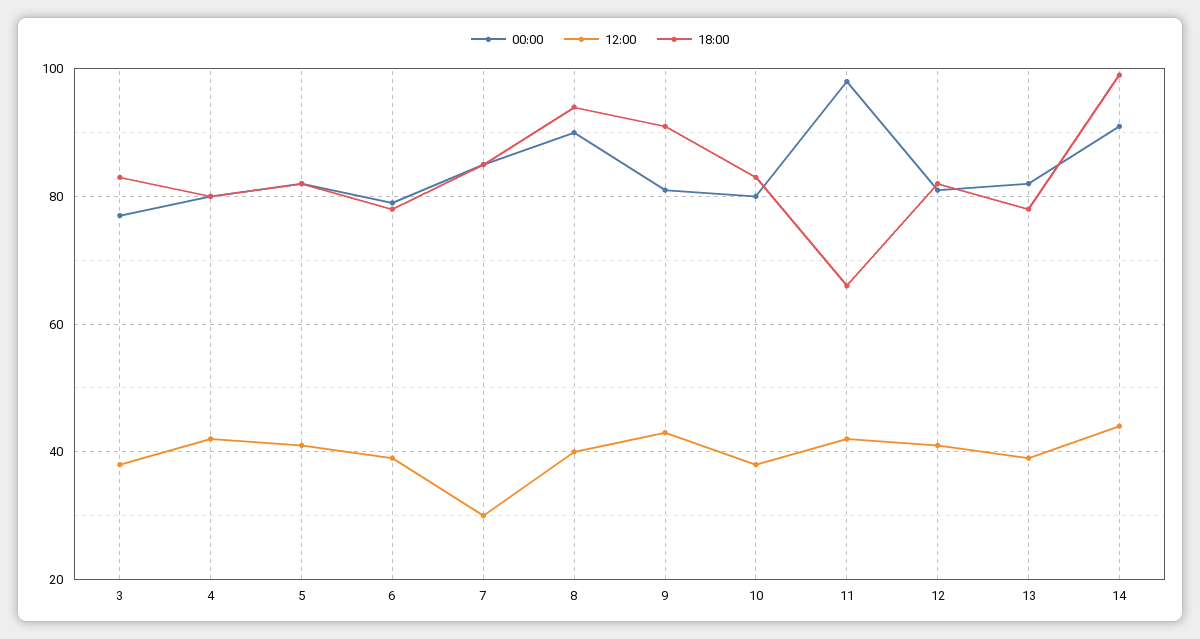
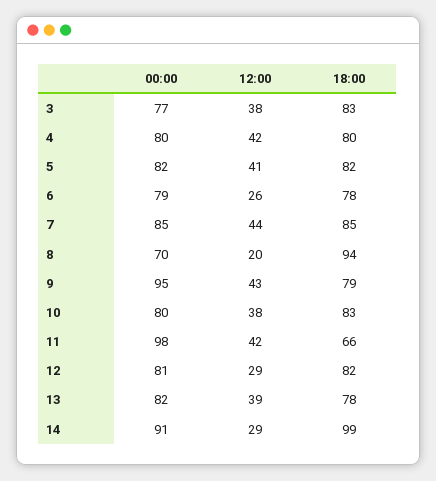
  {
    "00:00": {
      "3": 77,
      "4": 80,
      "5": 82,
      "6": 79,
      "7": 85,
-     "8": 90,
+     "8": 70,
-     "9": 80,
+     "9": 95,
      "10": 80,
      "11": 98,
      "12": 81,
      "13": 82,
      "14": 91
    },
    "12:00": {
      "3": 38,
      "4": 42,
      "5": 41,
-     "6": 40,
+     "6": 26,
-     "7": 30,
+     "7": 44,
-     "8": 40,
+     "8": 20,
      "9": 43,
      "10": 38,
      "11": 42,
-     "12": 40,
+     "12": 29,
      "13": 39,
-     "14": 45
+     "14": 29
    },
    "18:00": {
      "3": 83,
      "4": 80,
      "5": 82,
      "6": 78,
      "7": 85,
      "8": 94,
-     "9": 90,
+     "9": 79,
      "10": 83,
      "11": 66,
      "12": 82,
      "13": 78,
      "14": 99
    }
  }

